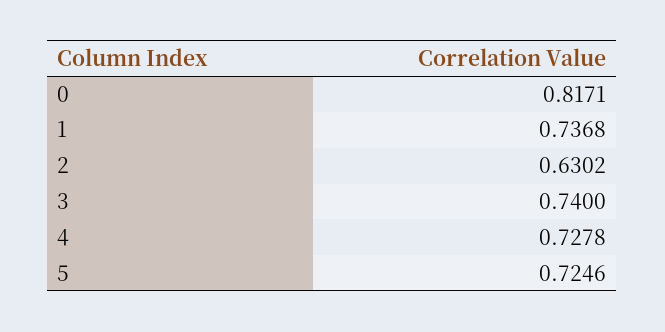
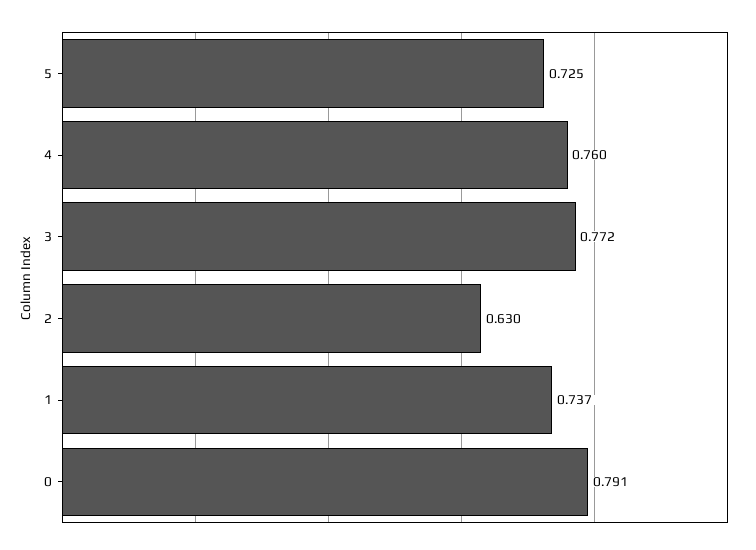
  {
-   "0": 0.8171,
+   "0": 0.791,
    "1": 0.7368,
    "2": 0.6302,
-   "3": 0.74,
+   "3": 0.772,
-   "4": 0.7278,
+   "4": 0.76,
    "5": 0.7246
  }

